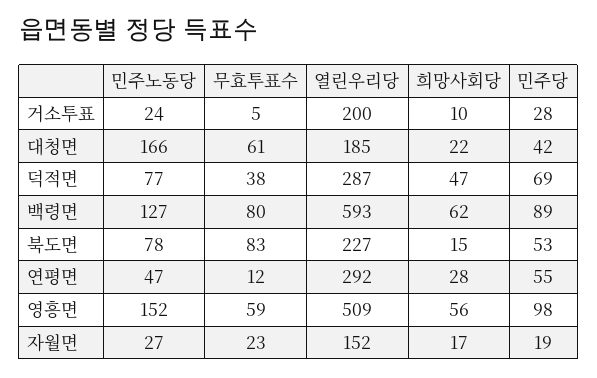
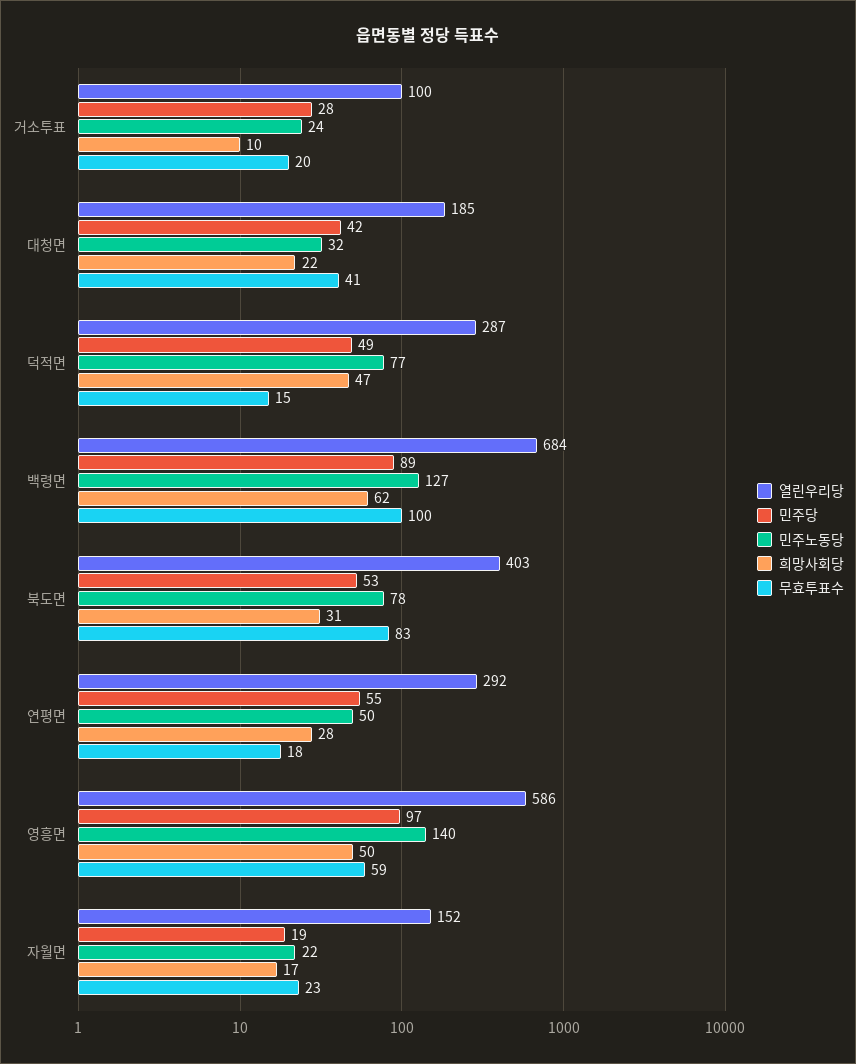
  {
    "민주노동당": {
      "거소투표": 24,
-     "대청면": 166,
+     "대청면": 32,
      "덕적면": 77,
      "백령면": 127,
      "북도면": 78,
-     "연평면": 47,
+     "연평면": 50,
-     "영흥면": 152,
+     "영흥면": 140,
-     "자월면": 27
+     "자월면": 22
    },
    "무효투표수": {
-     "거소투표": 5,
+     "거소투표": 20,
-     "대청면": 61,
+     "대청면": 41,
-     "덕적면": 38,
+     "덕적면": 15,
-     "백령면": 80,
+     "백령면": 100,
      "북도면": 83,
-     "연평면": 12,
+     "연평면": 18,
      "영흥면": 59,
      "자월면": 23
    },
    "열린우리당": {
-     "거소투표": 200,
+     "거소투표": 100,
      "대청면": 185,
      "덕적면": 287,
-     "백령면": 593,
+     "백령면": 684,
-     "북도면": 227,
+     "북도면": 403,
      "연평면": 292,
-     "영흥면": 509,
+     "영흥면": 586,
      "자월면": 152
    },
    "희망사회당": {
      "거소투표": 10,
      "대청면": 22,
      "덕적면": 47,
      "백령면": 62,
-     "북도면": 15,
+     "북도면": 31,
      "연평면": 28,
-     "영흥면": 56,
+     "영흥면": 50,
      "자월면": 17
    },
    "민주당": {
      "거소투표": 28,
      "대청면": 42,
-     "덕적면": 69,
+     "덕적면": 49,
      "백령면": 89,
      "북도면": 53,
      "연평면": 55,
-     "영흥면": 98,
+     "영흥면": 97,
      "자월면": 19
    }
  }

